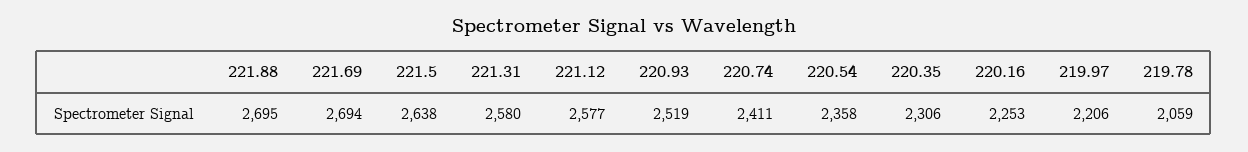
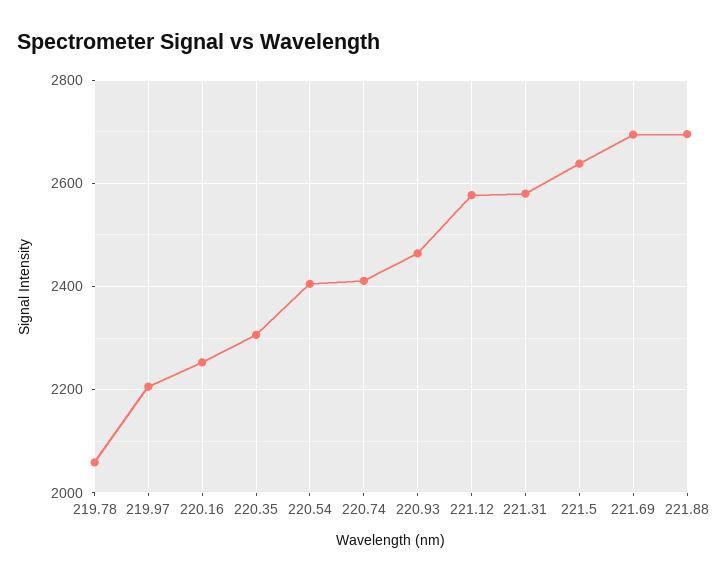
  {
    "221.88": 2695,
    "221.69": 2694,
    "221.5": 2638,
    "221.31": 2580,
    "221.12": 2577,
-   "220.93": 2519,
+   "220.93": 2460,
    "220.74": 2411,
-   "220.54": 2358,
+   "220.54": 2400,
    "220.35": 2306,
    "220.16": 2253,
    "219.97": 2206,
    "219.78": 2059
  }

